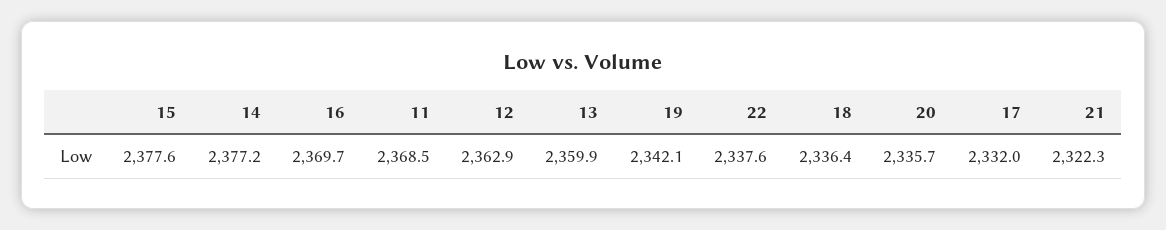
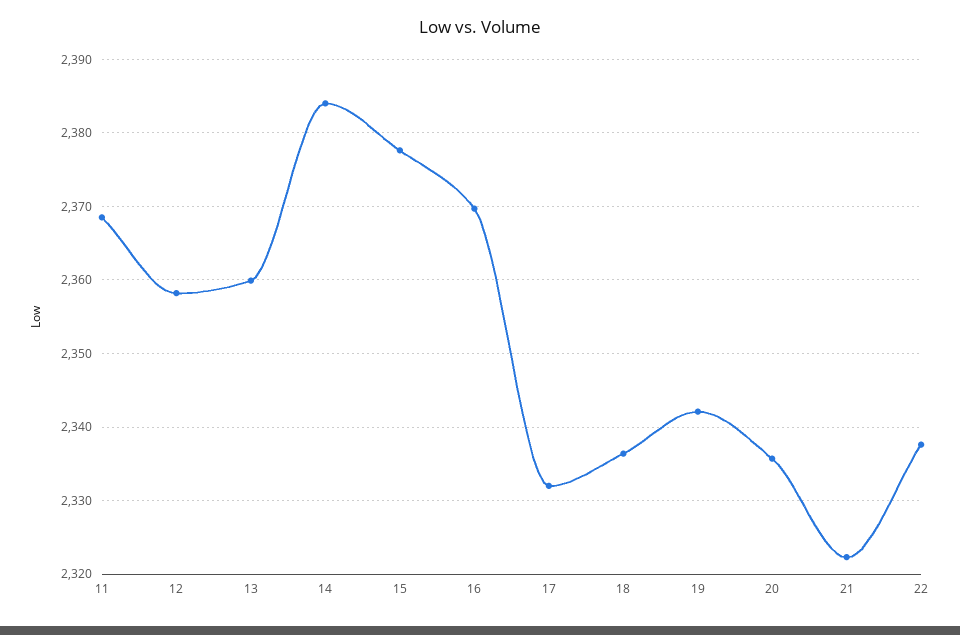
  {
    "15": 2377.6,
-   "14": 2377.2,
+   "14": 2384,
    "16": 2369.7,
    "11": 2368.5,
-   "12": 2362.9,
+   "12": 2358,
    "13": 2359.9,
    "19": 2342.1,
    "22": 2337.6,
    "18": 2336.4,
    "20": 2335.7,
    "17": 2332,
    "21": 2322.3
  }

